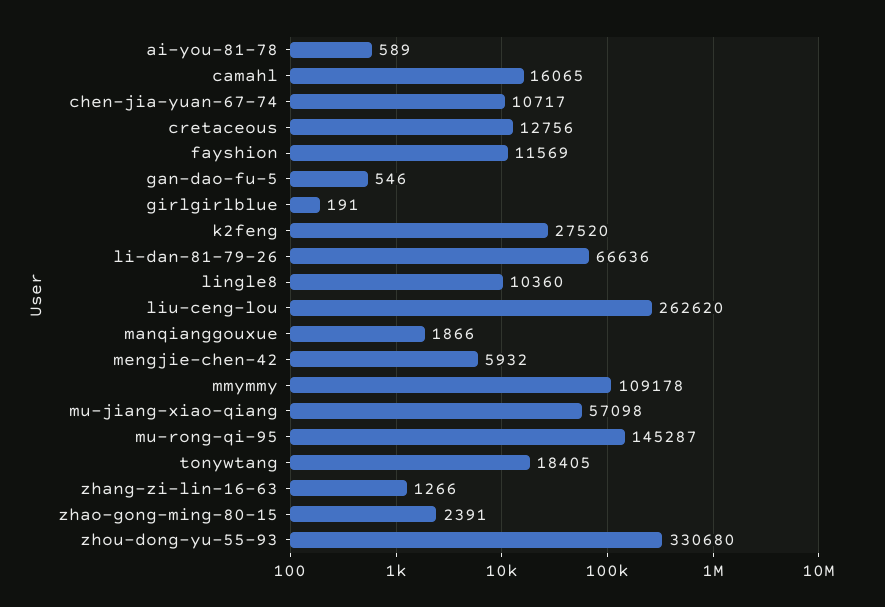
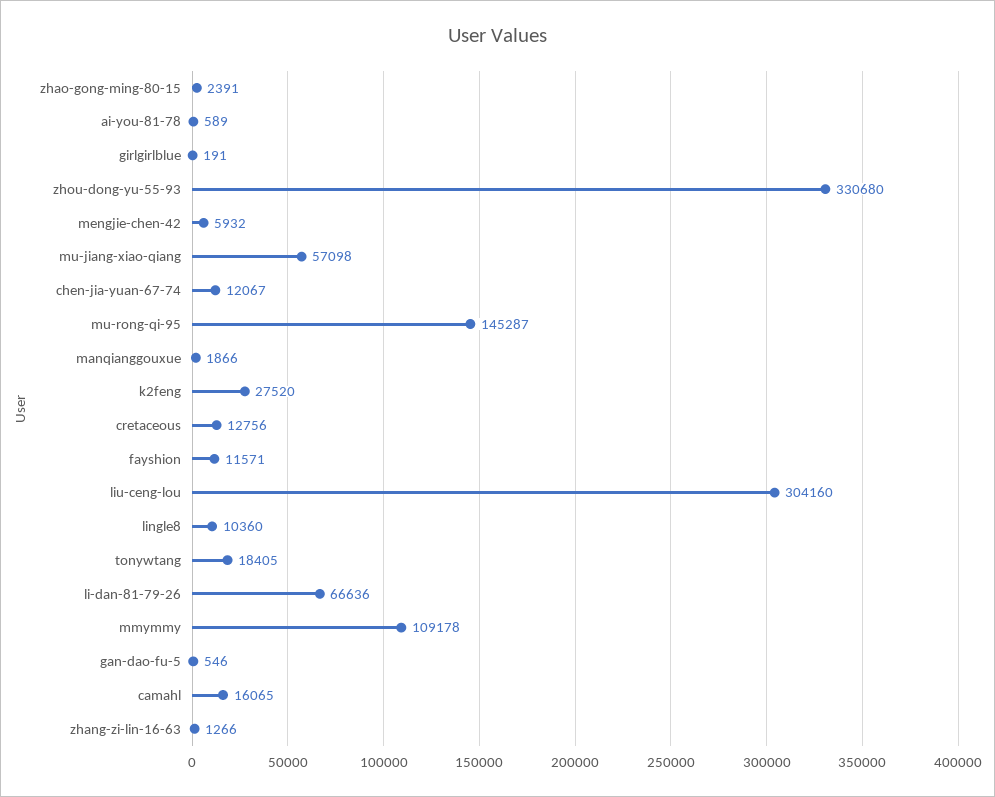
  {
    "ai-you-81-78": 589,
    "camahl": 16065,
-   "chen-jia-yuan-67-74": 10717,
+   "chen-jia-yuan-67-74": 12067,
    "cretaceous": 12756,
-   "fayshion": 11569,
+   "fayshion": 11571,
    "gan-dao-fu-5": 546,
    "girlgirlblue": 191,
    "k2feng": 27520,
    "li-dan-81-79-26": 66636,
    "lingle8": 10360,
-   "liu-ceng-lou": 262620,
+   "liu-ceng-lou": 304160,
    "manqianggouxue": 1866,
    "mengjie-chen-42": 5932,
    "mmymmy": 109178,
    "mu-jiang-xiao-qiang": 57098,
    "mu-rong-qi-95": 145287,
    "tonywtang": 18405,
    "zhang-zi-lin-16-63": 1266,
    "zhao-gong-ming-80-15": 2391,
    "zhou-dong-yu-55-93": 330680
  }

